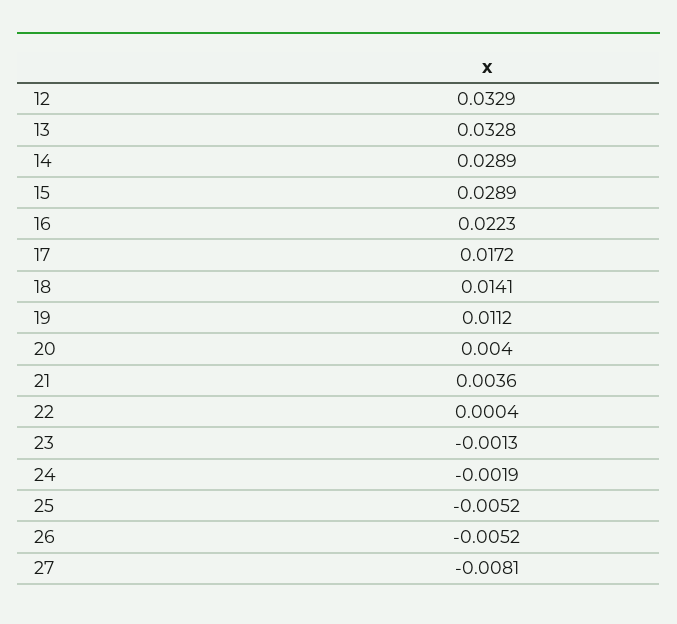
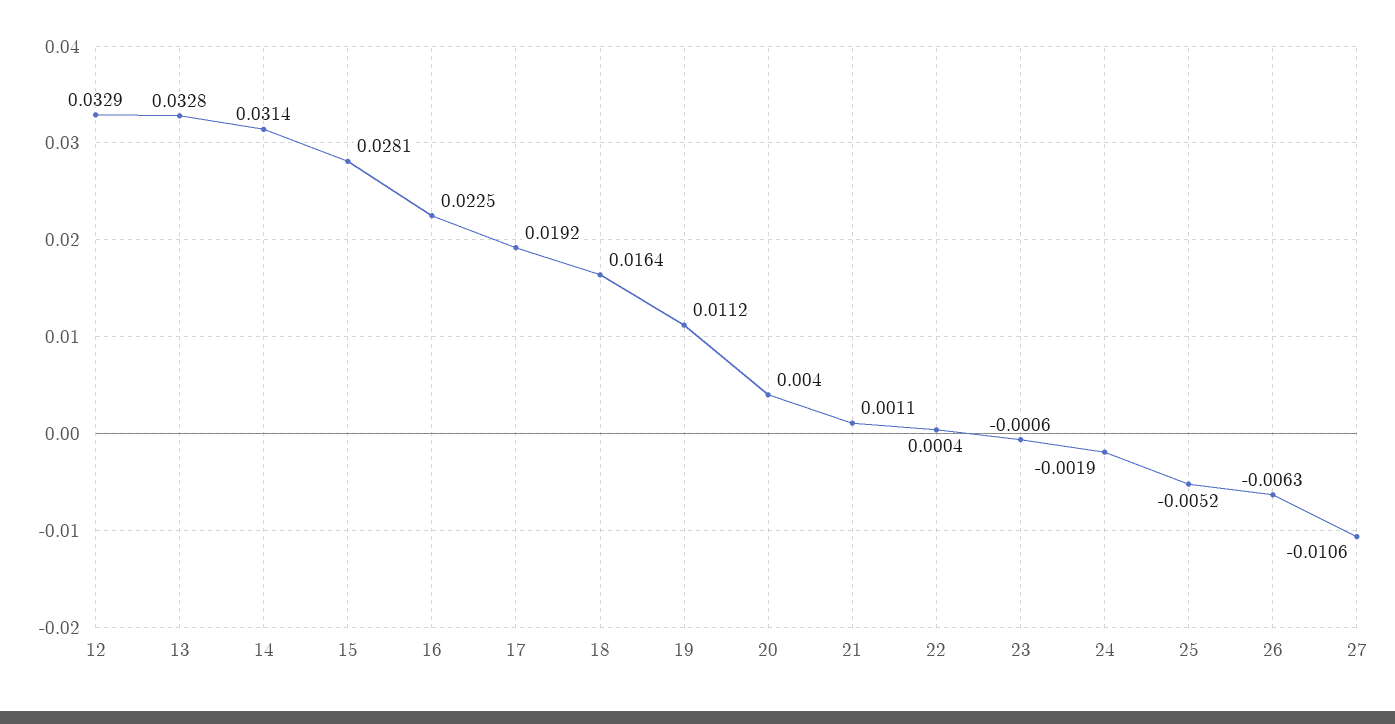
  {
    "12": 0.0329,
    "13": 0.0328,
-   "14": 0.0289,
+   "14": 0.0314,
-   "15": 0.0289,
+   "15": 0.0281,
-   "16": 0.0223,
+   "16": 0.0225,
-   "17": 0.0172,
+   "17": 0.0192,
-   "18": 0.0141,
+   "18": 0.0164,
    "19": 0.0112,
    "20": 0.004,
-   "21": 0.0036,
+   "21": 0.0011,
    "22": 0.0004,
-   "23": -0.0013,
+   "23": -0.0006,
    "24": -0.0019,
    "25": -0.0052,
-   "26": -0.0052,
+   "26": -0.0063,
-   "27": -0.0081
+   "27": -0.0106
  }

